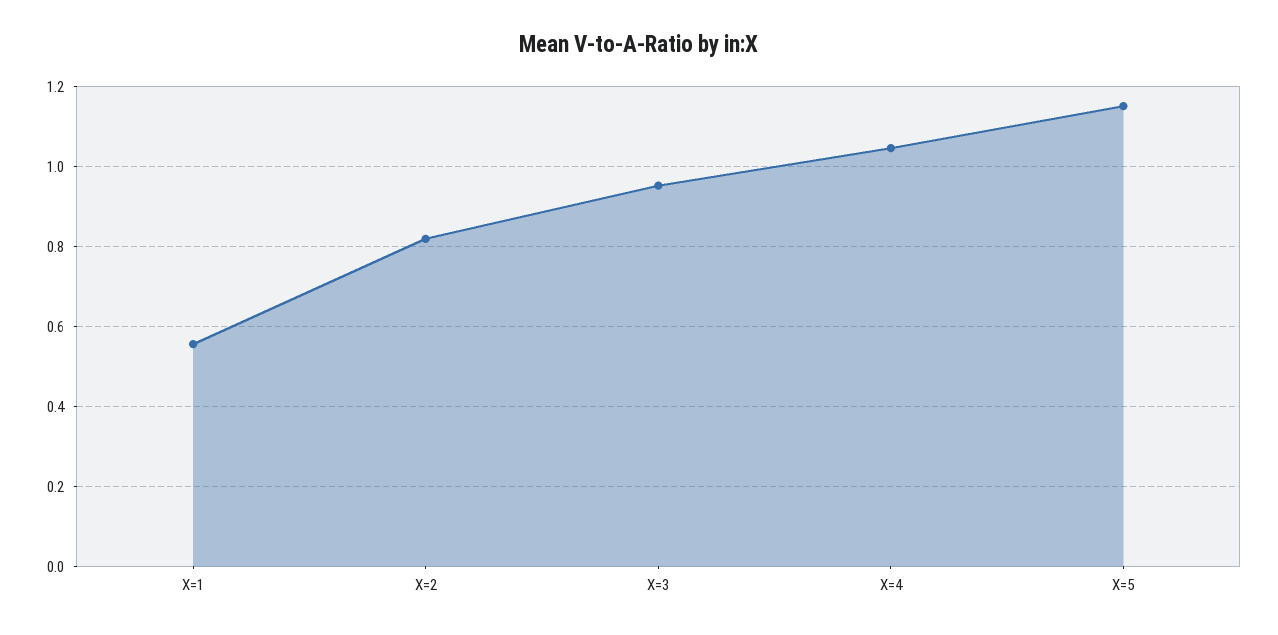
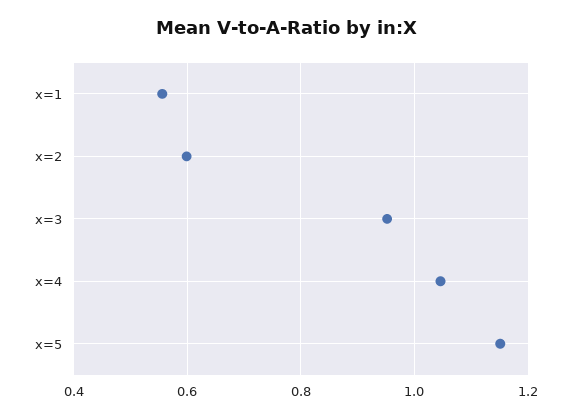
  {
    "X=1": 0.56,
-   "X=2": 0.82,
+   "X=2": 0.6,
    "X=3": 0.96,
    "X=4": 1.04,
    "X=5": 1.16
  }

